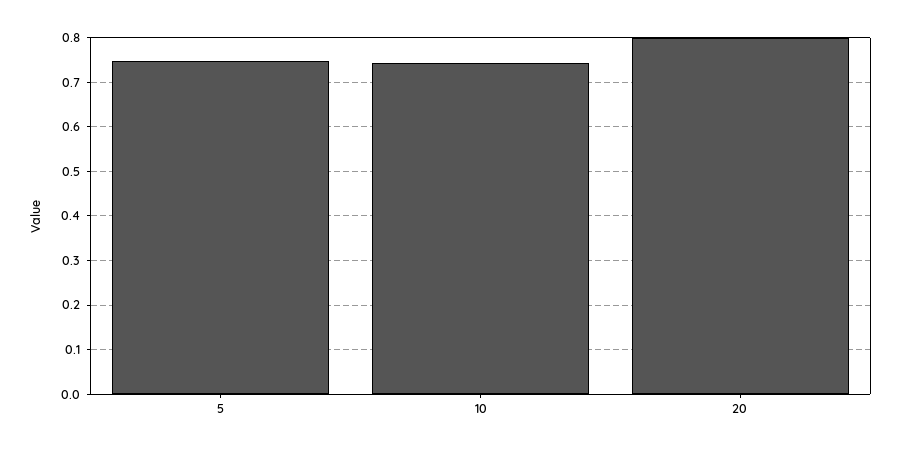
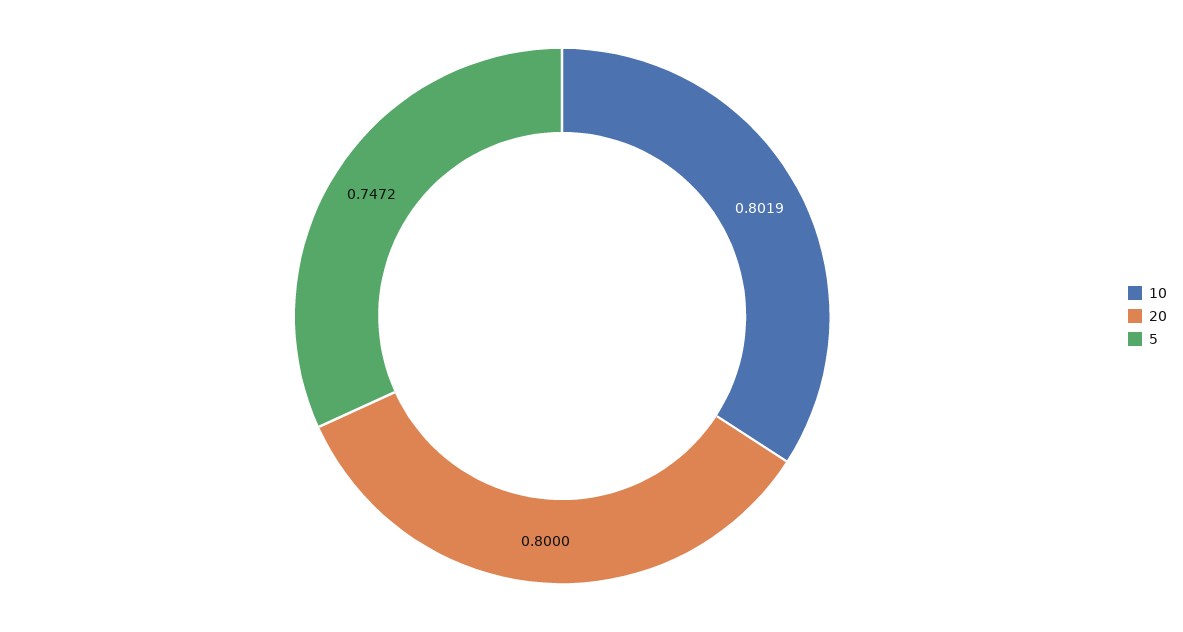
  {
    "5": 0.7472,
-   "10": 0.74,
+   "10": 0.8019,
    "20": 0.8
  }

